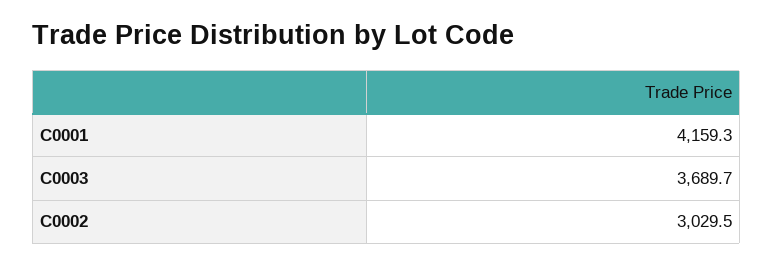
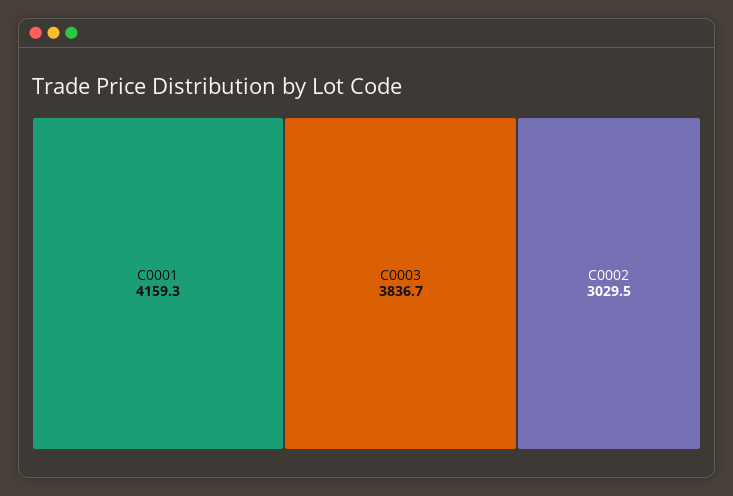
  {
    "C0001": 4159.3,
-   "C0003": 3689.7,
+   "C0003": 3836.7,
    "C0002": 3029.5
  }

